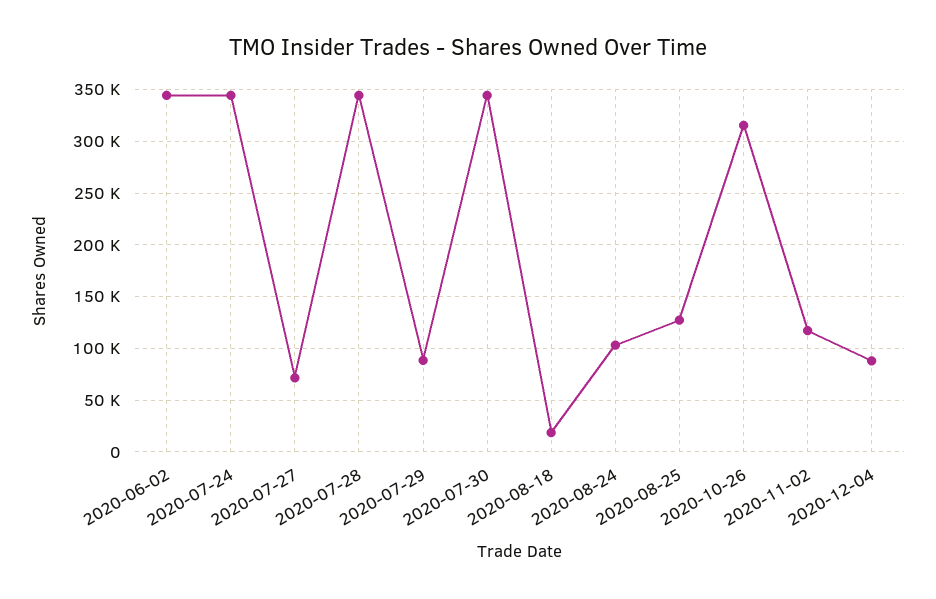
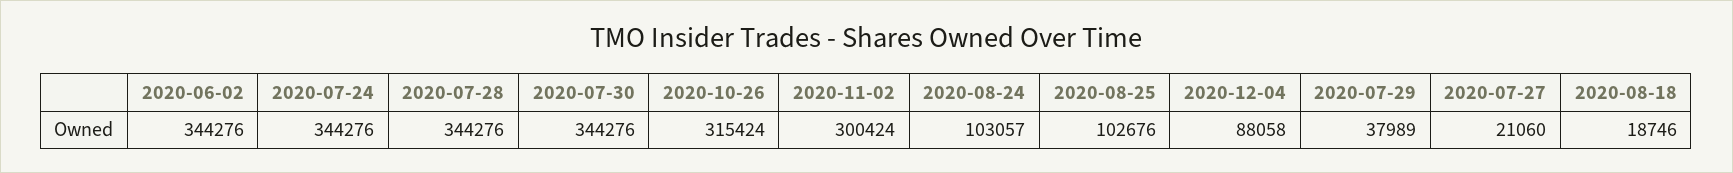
  {
    "2020-06-02": 344276,
    "2020-07-24": 344276,
-   "2020-07-27": 70000,
+   "2020-07-27": 21060,
    "2020-07-28": 344276,
-   "2020-07-29": 90000,
+   "2020-07-29": 37989,
    "2020-07-30": 344276,
    "2020-08-18": 18746,
    "2020-08-24": 103057,
-   "2020-08-25": 130000,
+   "2020-08-25": 102676,
    "2020-10-26": 315424,
-   "2020-11-02": 120000,
+   "2020-11-02": 300424,
    "2020-12-04": 88058
  }

